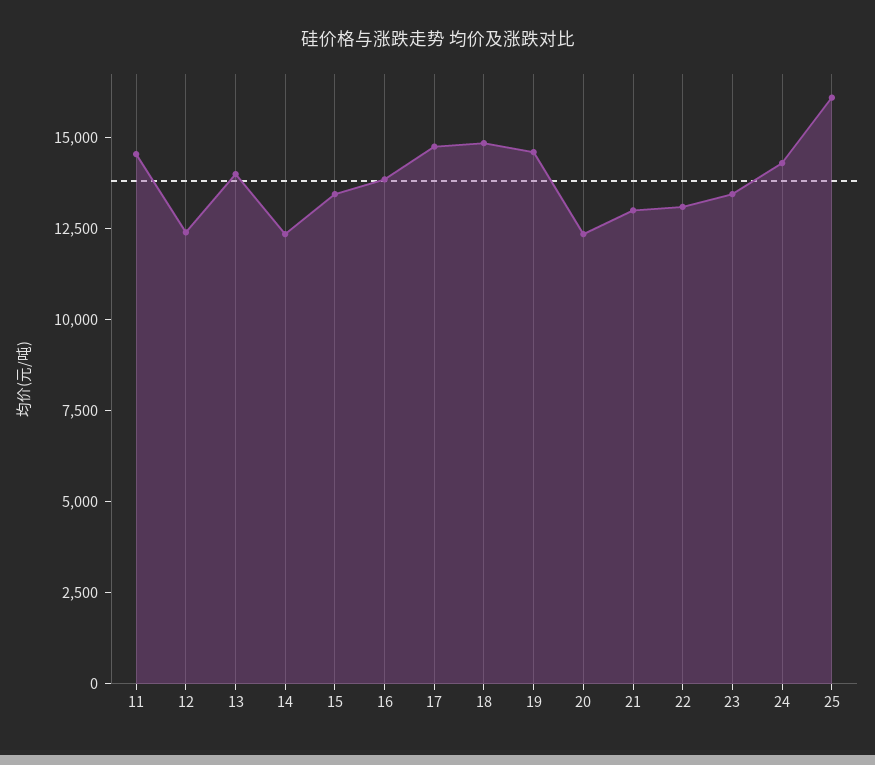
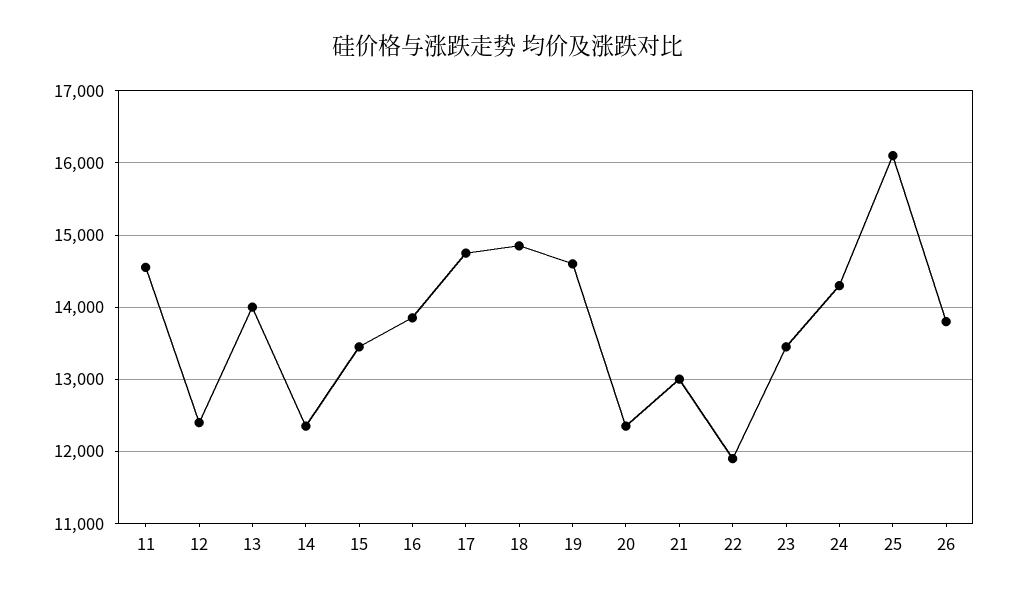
  {
    "11": 14600,
    "12": 12400,
    "13": 14000,
    "14": 12400,
    "15": 13500,
    "16": 13900,
    "17": 14800,
    "18": 14900,
    "19": 14600,
    "20": 12400,
    "21": 13000,
-   "22": 13000,
+   "22": 11900,
    "23": 13500,
    "24": 14300,
-   "25": 16100
+   "25": 16100,
+   "26": 13800
  }

